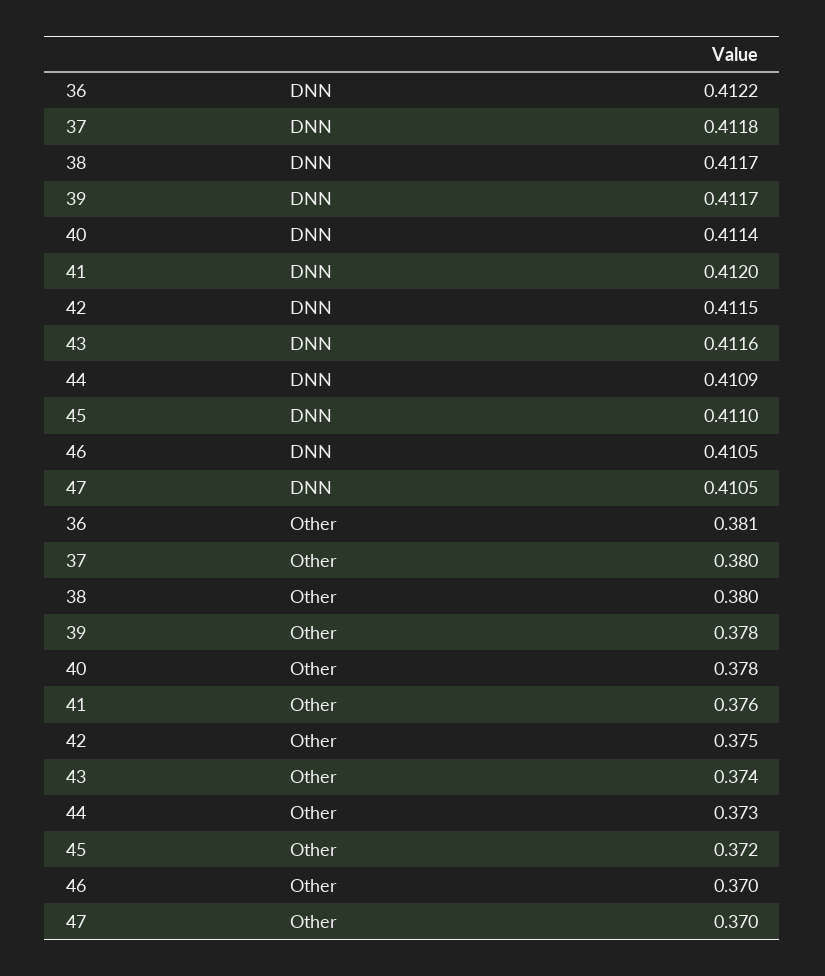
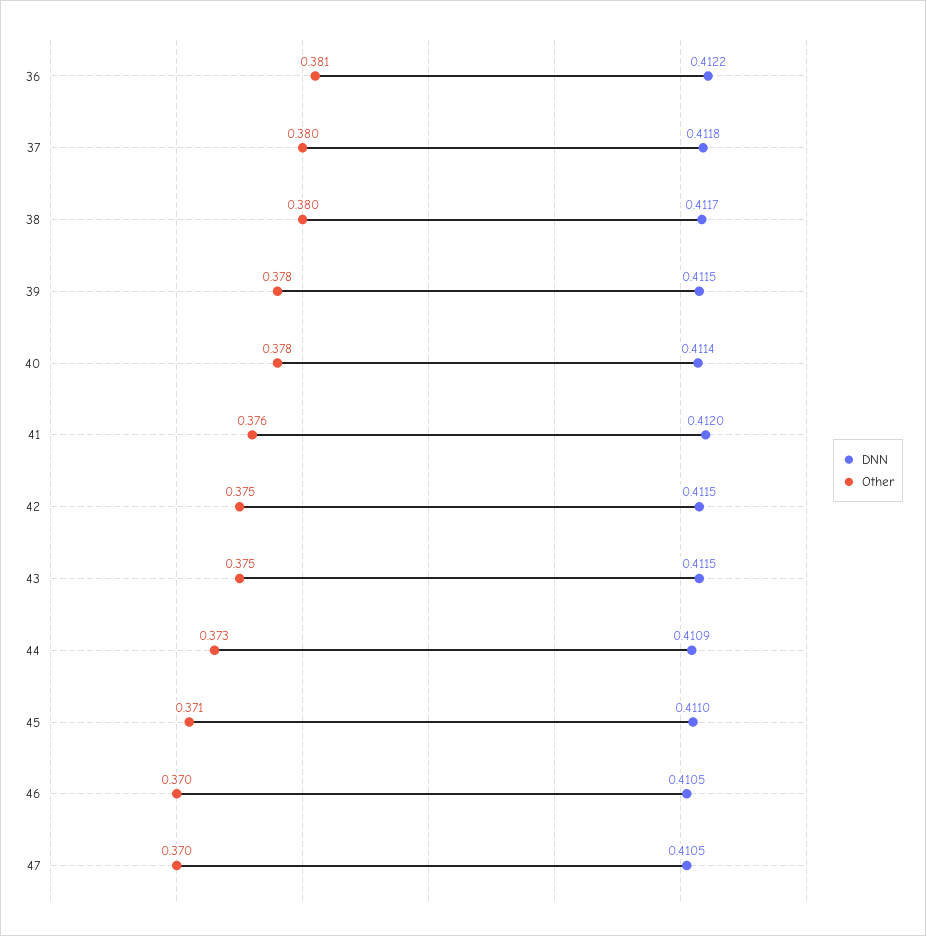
  {
    "DNN": {
      "36": 0.4122,
      "37": 0.4118,
      "38": 0.4117,
-     "39": 0.4117,
+     "39": 0.4115,
      "40": 0.4114,
      "41": 0.412,
      "42": 0.4115,
-     "43": 0.4116,
+     "43": 0.4115,
      "44": 0.4109,
      "45": 0.411,
      "46": 0.4105,
      "47": 0.4105
    },
    "Other": {
      "36": 0.381,
      "37": 0.38,
      "38": 0.38,
      "39": 0.378,
      "40": 0.378,
      "41": 0.376,
      "42": 0.375,
-     "43": 0.374,
+     "43": 0.375,
      "44": 0.373,
-     "45": 0.372,
+     "45": 0.371,
      "46": 0.37,
      "47": 0.37
    }
  }

